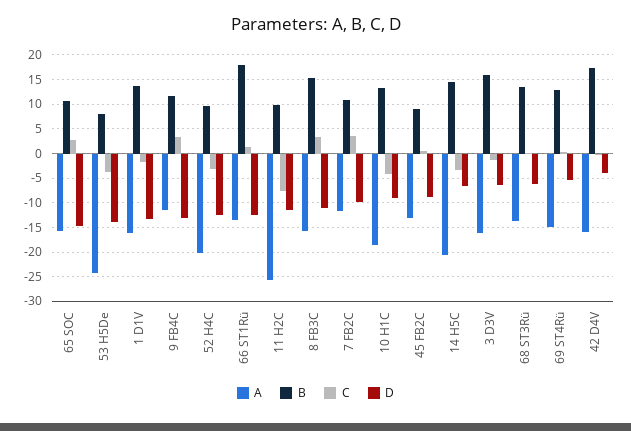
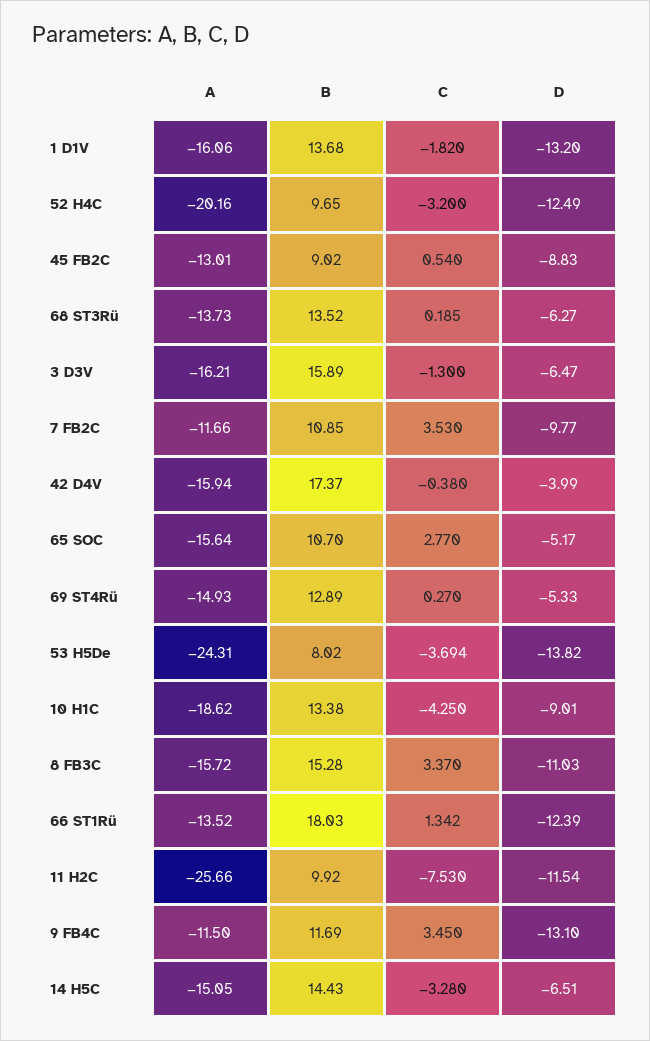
  {
    "A": {
      "65 SOC": -15.64,
      "53 H5De": -24.31,
      "1 D1V": -16.06,
      "9 FB4C": -11.5,
      "52 H4C": -20.16,
      "66 ST1Rü": -13.52,
      "11 H2C": -25.66,
      "8 FB3C": -15.72,
      "7 FB2C": -11.66,
      "10 H1C": -18.62,
      "45 FB2C": -13.01,
-     "14 H5C": -20,
+     "14 H5C": -15.05,
      "3 D3V": -16.21,
      "68 ST3Rü": -13.73,
      "69 ST4Rü": -14.93,
      "42 D4V": -15.94
    },
    "B": {
      "65 SOC": 10.7,
      "53 H5De": 8.02,
      "1 D1V": 13.68,
      "9 FB4C": 11.69,
      "52 H4C": 9.65,
      "66 ST1Rü": 18.03,
      "11 H2C": 9.92,
      "8 FB3C": 15.28,
      "7 FB2C": 10.85,
      "10 H1C": 13.38,
      "45 FB2C": 9.02,
      "14 H5C": 14.43,
      "3 D3V": 15.89,
      "68 ST3Rü": 13.52,
      "69 ST4Rü": 12.89,
      "42 D4V": 17.37
    },
    "C": {
      "65 SOC": 2.77,
      "53 H5De": -3.694,
      "1 D1V": -1.82,
      "9 FB4C": 3.45,
      "52 H4C": -3.2,
      "66 ST1Rü": 1.342,
      "11 H2C": -7.53,
      "8 FB3C": 3.37,
      "7 FB2C": 3.53,
      "10 H1C": -4.25,
      "45 FB2C": 0.54,
      "14 H5C": -3.28,
      "3 D3V": -1.3,
      "68 ST3Rü": 0.185,
      "69 ST4Rü": 0.27,
      "42 D4V": -0.38
    },
    "D": {
-     "65 SOC": -15,
+     "65 SOC": -5.17,
      "53 H5De": -13.82,
      "1 D1V": -13.2,
      "9 FB4C": -13.1,
      "52 H4C": -12.49,
      "66 ST1Rü": -12.39,
      "11 H2C": -11.54,
      "8 FB3C": -11.03,
      "7 FB2C": -9.77,
      "10 H1C": -9.01,
      "45 FB2C": -8.83,
      "14 H5C": -6.51,
      "3 D3V": -6.47,
      "68 ST3Rü": -6.27,
      "69 ST4Rü": -5.33,
      "42 D4V": -3.99
    }
  }

